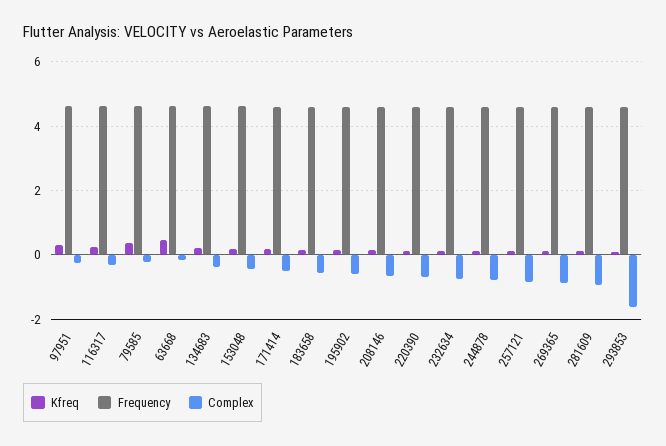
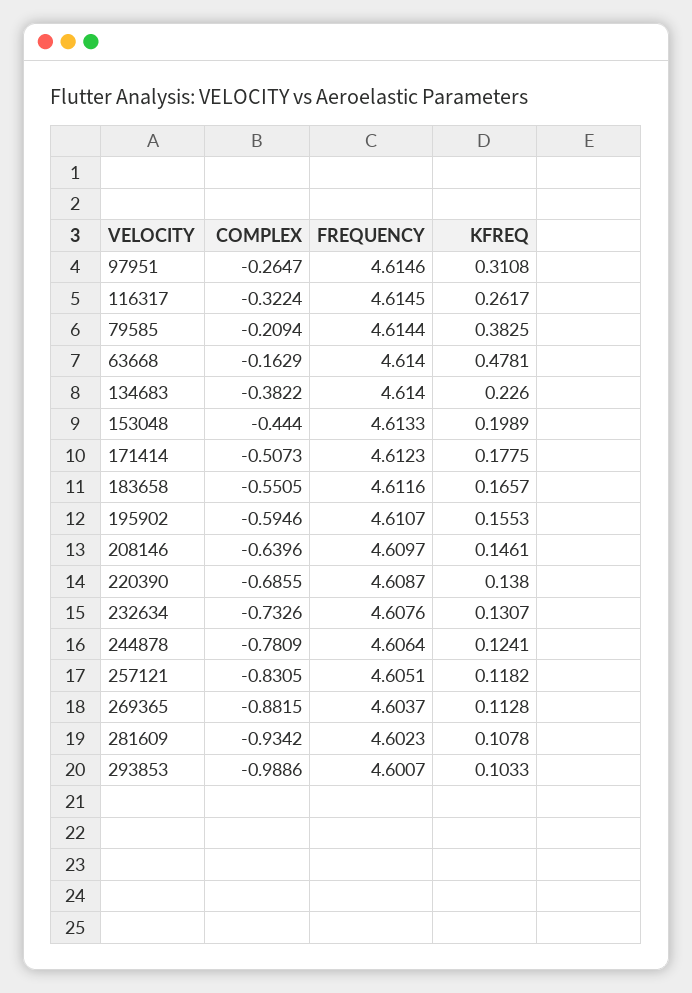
  {
    "Kfreq": {
      "97951": 0.3108,
      "116317": 0.2617,
      "79585": 0.3825,
      "63668": 0.4781,
      "134683": 0.226,
      "153048": 0.1989,
      "171414": 0.1775,
      "183658": 0.1657,
      "195902": 0.1553,
      "208146": 0.1461,
      "220390": 0.138,
      "232634": 0.1307,
      "244878": 0.1241,
      "257121": 0.1182,
      "269365": 0.1128,
      "281609": 0.1078,
      "293853": 0.1033
    },
    "Frequency": {
      "97951": 4.6146,
      "116317": 4.6145,
      "79585": 4.6144,
      "63668": 4.614,
      "134683": 4.614,
      "153048": 4.6133,
      "171414": 4.6123,
      "183658": 4.6116,
      "195902": 4.6107,
      "208146": 4.6097,
      "220390": 4.6087,
      "232634": 4.6076,
      "244878": 4.6064,
      "257121": 4.6051,
      "269365": 4.6037,
      "281609": 4.6023,
      "293853": 4.6007
    },
    "Complex": {
      "97951": -0.2647,
      "116317": -0.3224,
      "79585": -0.2094,
      "63668": -0.1629,
      "134683": -0.3822,
      "153048": -0.444,
      "171414": -0.5073,
      "183658": -0.5505,
      "195902": -0.5946,
      "208146": -0.6396,
      "220390": -0.6855,
      "232634": -0.7326,
      "244878": -0.7809,
      "257121": -0.8305,
      "269365": -0.8815,
      "281609": -0.9342,
-     "293853": -1.6
+     "293853": -0.9886
    }
  }

